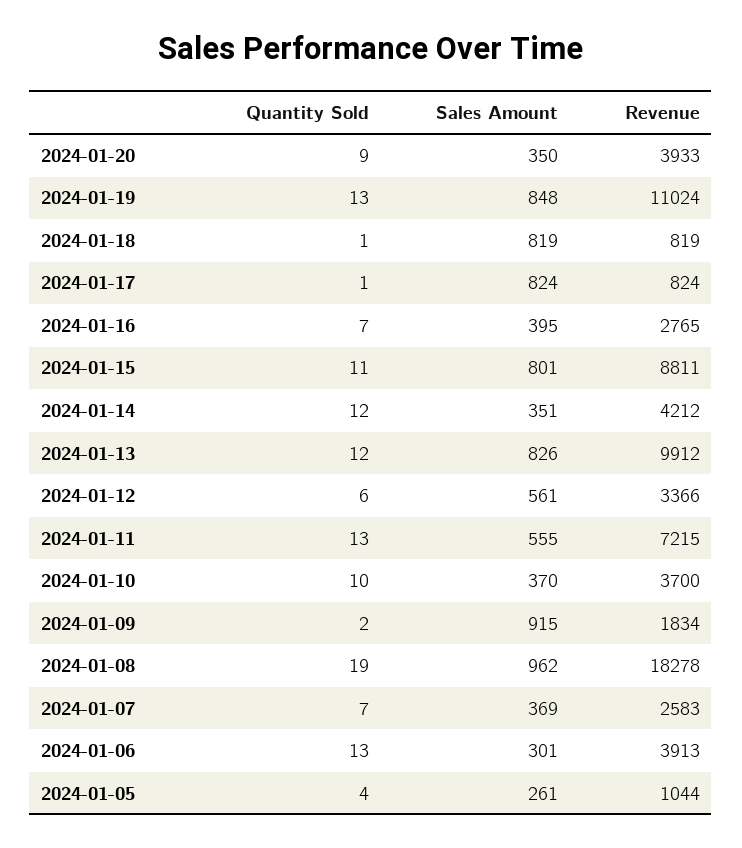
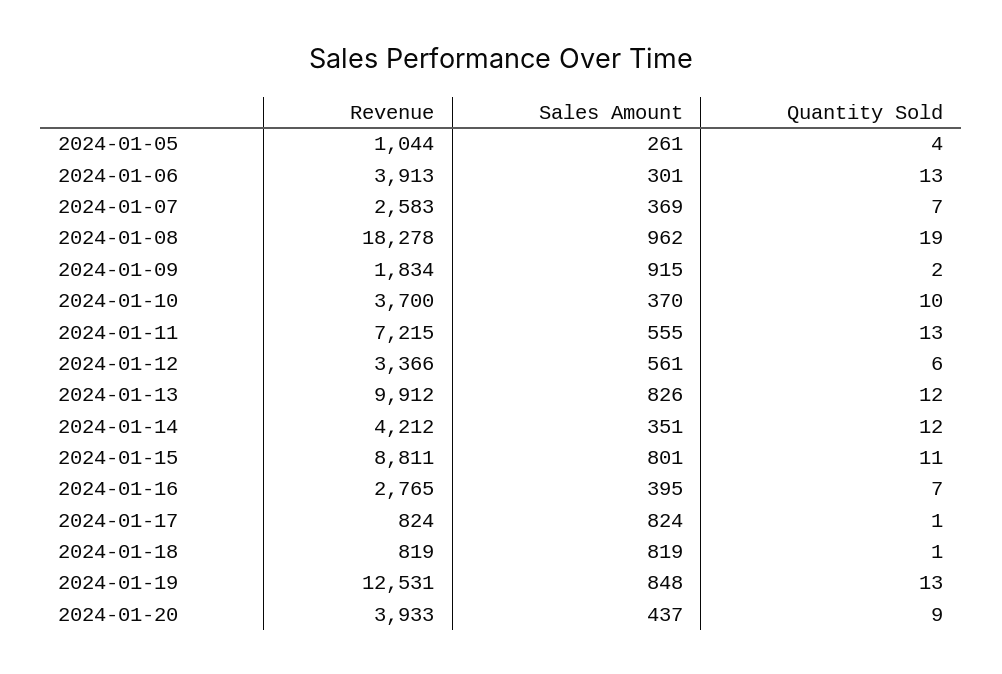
  {
    "Quantity Sold": {
      "2024-01-20": 9,
      "2024-01-19": 13,
      "2024-01-18": 1,
      "2024-01-17": 1,
      "2024-01-16": 7,
      "2024-01-15": 11,
      "2024-01-14": 12,
      "2024-01-13": 12,
      "2024-01-12": 6,
      "2024-01-11": 13,
      "2024-01-10": 10,
      "2024-01-09": 2,
      "2024-01-08": 19,
      "2024-01-07": 7,
      "2024-01-06": 13,
      "2024-01-05": 4
    },
    "Sales Amount": {
-     "2024-01-20": 350,
+     "2024-01-20": 437,
      "2024-01-19": 848,
      "2024-01-18": 819,
      "2024-01-17": 824,
      "2024-01-16": 395,
      "2024-01-15": 801,
      "2024-01-14": 351,
      "2024-01-13": 826,
      "2024-01-12": 561,
      "2024-01-11": 555,
      "2024-01-10": 370,
      "2024-01-09": 915,
      "2024-01-08": 962,
      "2024-01-07": 369,
      "2024-01-06": 301,
      "2024-01-05": 261
    },
    "Revenue": {
      "2024-01-20": 3933,
-     "2024-01-19": 11024,
+     "2024-01-19": 12531,
      "2024-01-18": 819,
      "2024-01-17": 824,
      "2024-01-16": 2765,
      "2024-01-15": 8811,
      "2024-01-14": 4212,
      "2024-01-13": 9912,
      "2024-01-12": 3366,
      "2024-01-11": 7215,
      "2024-01-10": 3700,
      "2024-01-09": 1834,
      "2024-01-08": 18278,
      "2024-01-07": 2583,
      "2024-01-06": 3913,
      "2024-01-05": 1044
    }
  }

